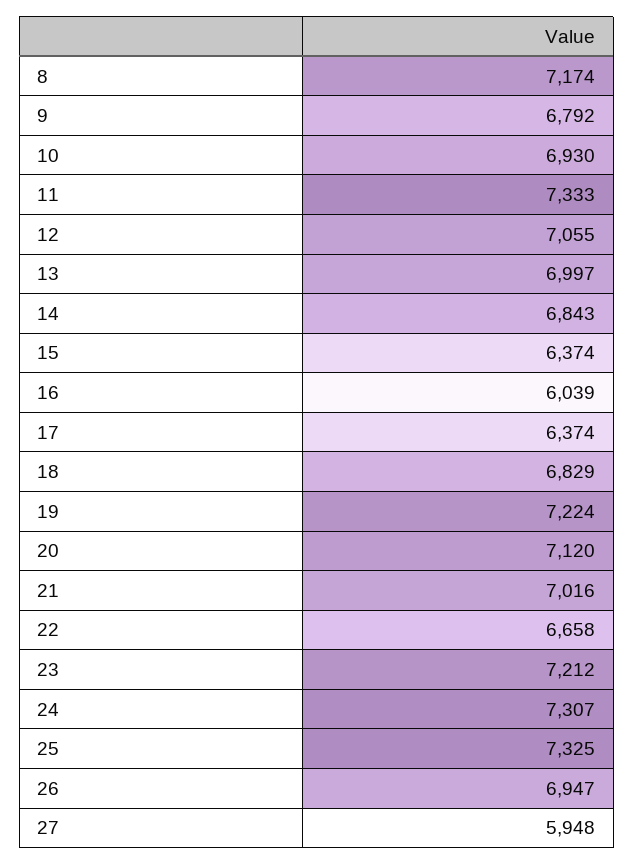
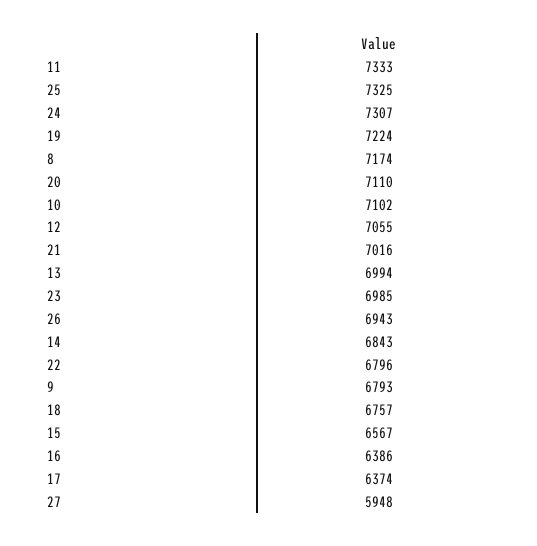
  {
    "8": 7174,
-   "9": 6792,
+   "9": 6793,
-   "10": 6930,
+   "10": 7102,
    "11": 7333,
    "12": 7055,
-   "13": 6997,
+   "13": 6994,
    "14": 6843,
-   "15": 6374,
+   "15": 6567,
-   "16": 6039,
+   "16": 6386,
    "17": 6374,
-   "18": 6829,
+   "18": 6757,
    "19": 7224,
-   "20": 7120,
+   "20": 7110,
    "21": 7016,
-   "22": 6658,
+   "22": 6796,
-   "23": 7212,
+   "23": 6985,
    "24": 7307,
    "25": 7325,
-   "26": 6947,
+   "26": 6943,
    "27": 5948
  }

